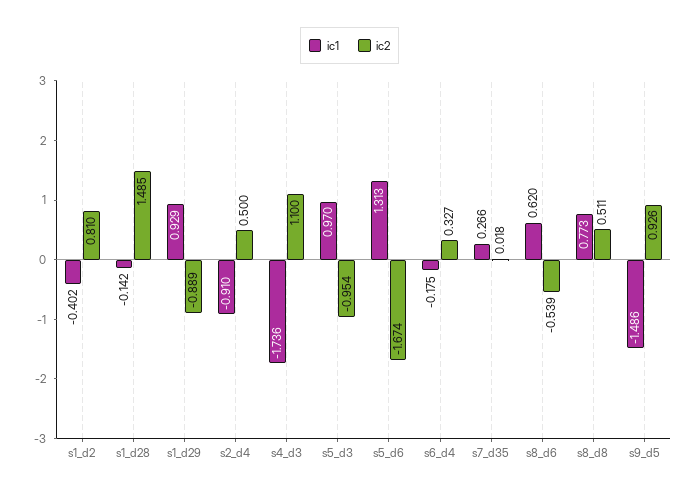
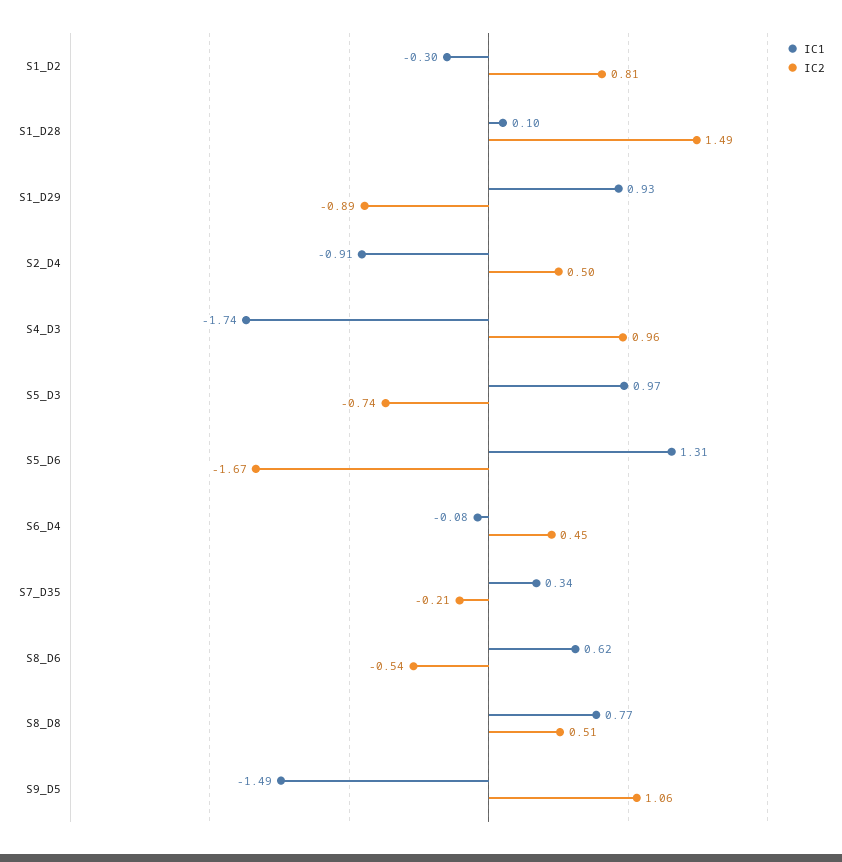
  {
    "ic1": {
-     "s1_d2": -0.402,
+     "s1_d2": -0.3,
-     "s1_d28": -0.142,
+     "s1_d28": 0.1,
      "s1_d29": 0.929,
      "s2_d4": -0.91,
      "s4_d3": -1.736,
      "s5_d3": 0.97,
      "s5_d6": 1.313,
-     "s6_d4": -0.175,
+     "s6_d4": -0.08,
-     "s7_d35": 0.266,
+     "s7_d35": 0.34,
      "s8_d6": 0.62,
      "s8_d8": 0.773,
      "s9_d5": -1.486
    },
    "ic2": {
      "s1_d2": 0.81,
      "s1_d28": 1.485,
      "s1_d29": -0.889,
      "s2_d4": 0.5,
-     "s4_d3": 1.1,
+     "s4_d3": 0.96,
-     "s5_d3": -0.954,
+     "s5_d3": -0.74,
      "s5_d6": -1.674,
-     "s6_d4": 0.327,
+     "s6_d4": 0.45,
-     "s7_d35": 0.018,
+     "s7_d35": -0.21,
      "s8_d6": -0.539,
      "s8_d8": 0.511,
-     "s9_d5": 0.926
+     "s9_d5": 1.06
    }
  }

